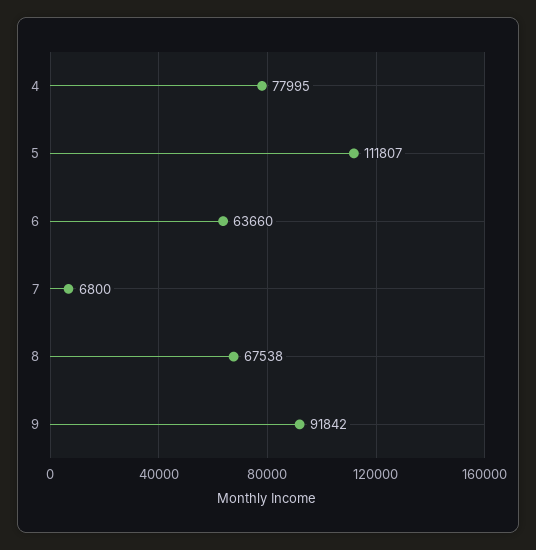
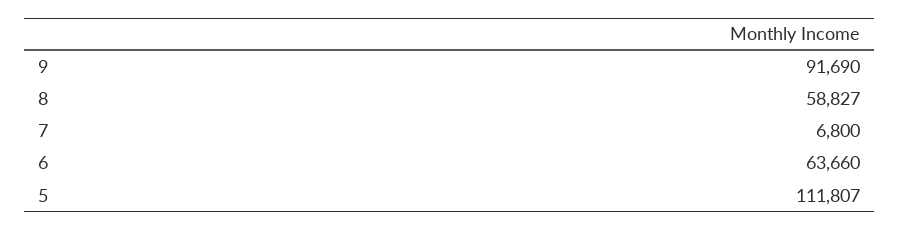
  {
-   "4": 77995,
    "5": 111807,
    "6": 63660,
    "7": 6800,
-   "8": 67538,
+   "8": 58827,
-   "9": 91842
+   "9": 91690
  }

